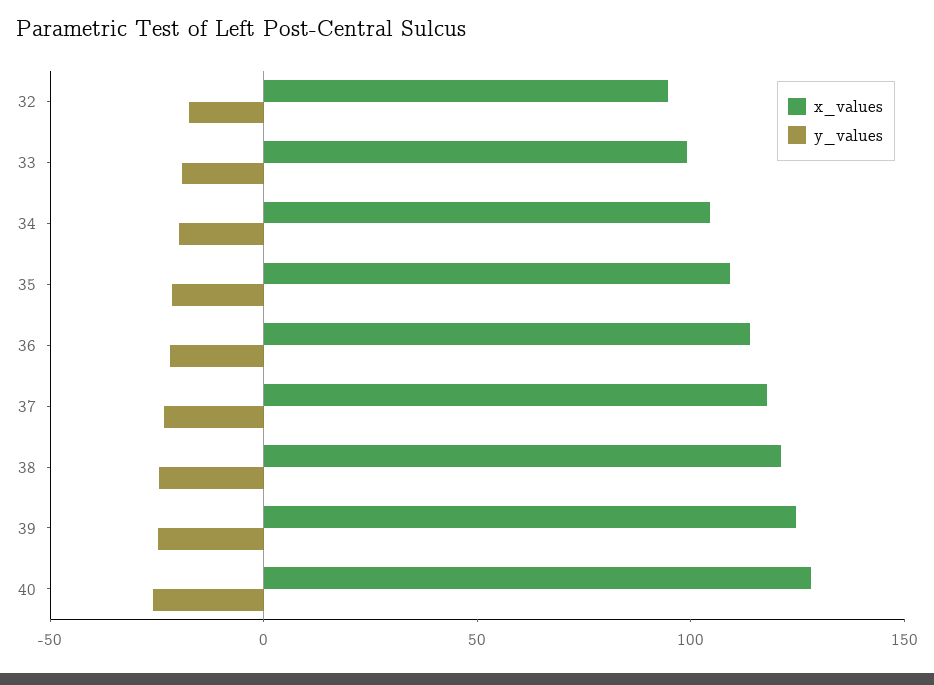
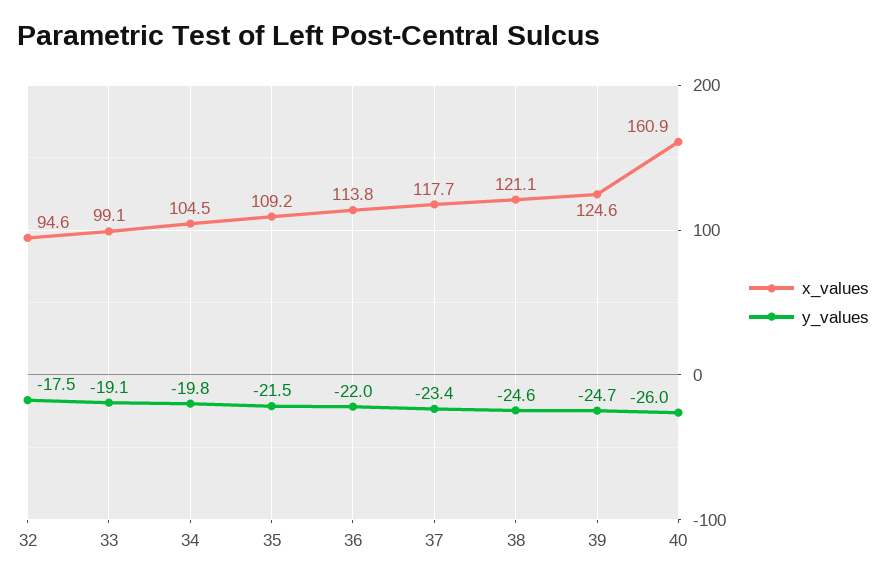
  {
    "x_values": {
      "32": 94.6,
      "33": 99.1,
      "34": 104.5,
      "35": 109.2,
      "36": 113.8,
      "37": 117.7,
      "38": 121.1,
      "39": 124.6,
-     "40": 130
+     "40": 160.9
    },
    "y_values": {
      "32": -17.5,
      "33": -19.1,
      "34": -19.8,
      "35": -21.5,
      "36": -22,
      "37": -23.4,
      "38": -24.6,
      "39": -24.7,
      "40": -26
    }
  }

